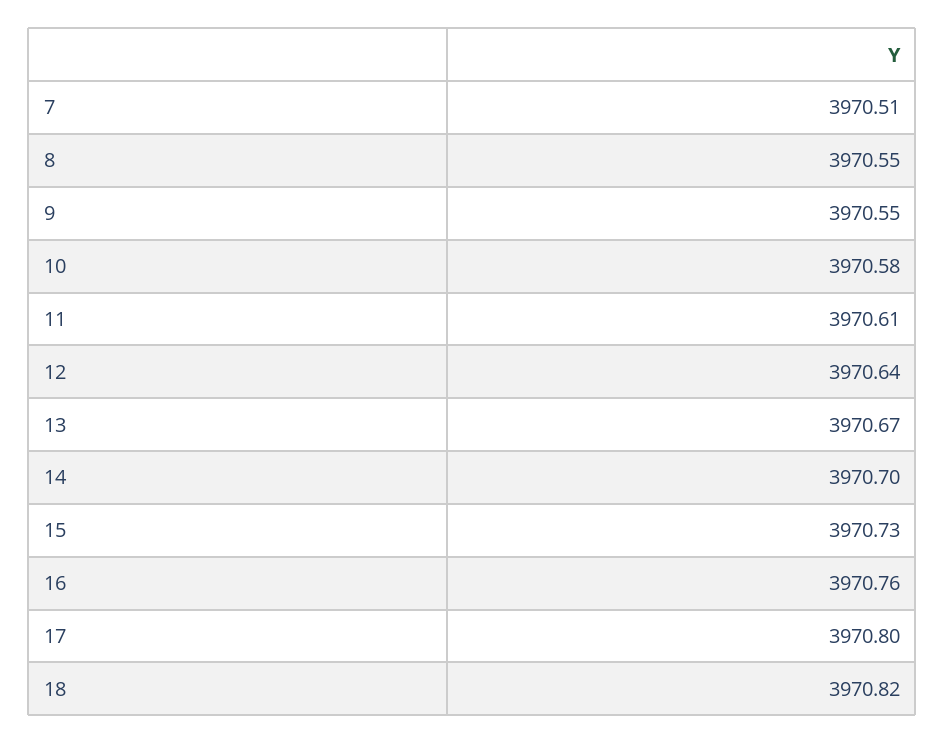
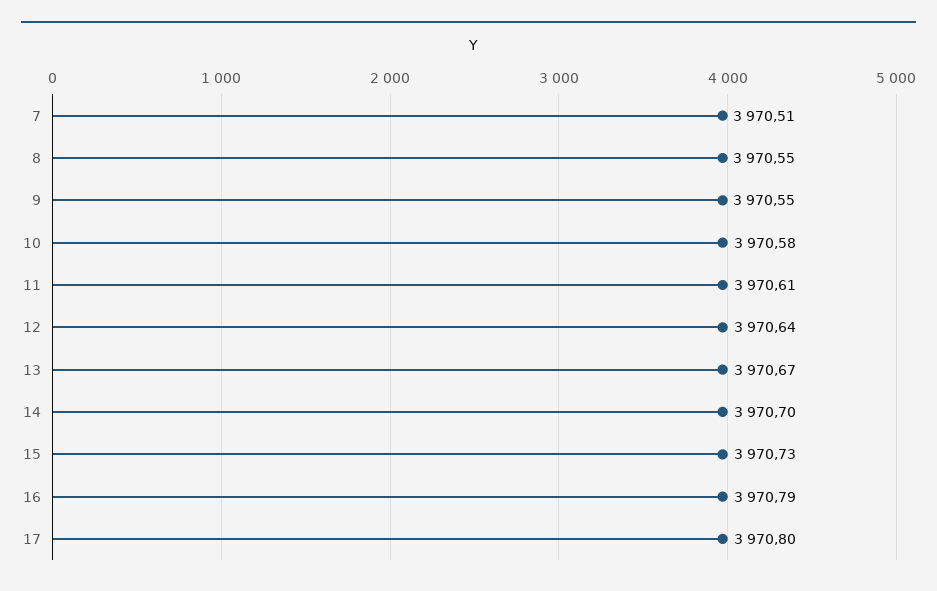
  {
    "7": 3970.51,
    "8": 3970.55,
    "9": 3970.55,
    "10": 3970.58,
    "11": 3970.61,
    "12": 3970.64,
    "13": 3970.67,
    "14": 3970.7,
    "15": 3970.73,
-   "16": 3970.76,
+   "16": 3970.79,
-   "17": 3970.8,
+   "17": 3970.8
-   "18": 3970.82
  }

